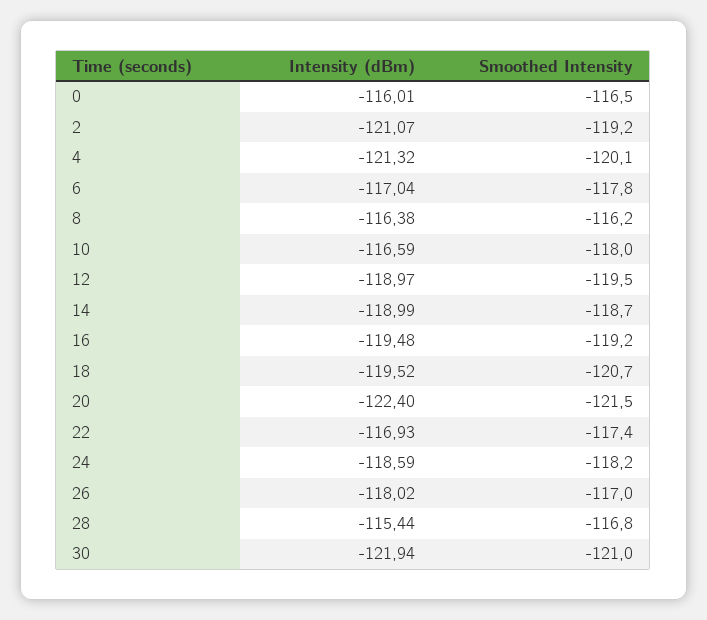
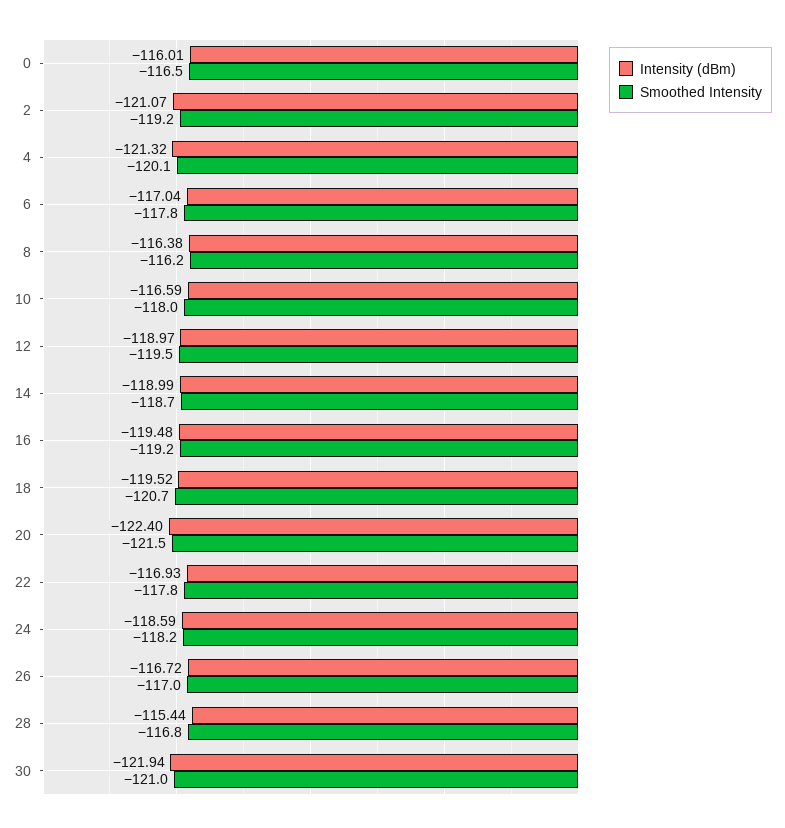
  {
    "Intensity (dBm)": {
      "0": -116.01,
      "2": -121.07,
      "4": -121.32,
      "6": -117.04,
      "8": -116.38,
      "10": -116.59,
      "12": -118.97,
      "14": -118.99,
      "16": -119.48,
      "18": -119.52,
      "20": -122.4,
      "22": -116.93,
      "24": -118.59,
-     "26": -118.02,
+     "26": -116.72,
      "28": -115.44,
      "30": -121.94
    },
    "Smoothed Intensity": {
      "0": -116.5,
      "2": -119.2,
      "4": -120.1,
      "6": -117.8,
      "8": -116.2,
      "10": -118,
      "12": -119.5,
      "14": -118.7,
      "16": -119.2,
      "18": -120.7,
      "20": -121.5,
-     "22": -117.4,
+     "22": -117.8,
      "24": -118.2,
      "26": -117,
      "28": -116.8,
      "30": -121
    }
  }

